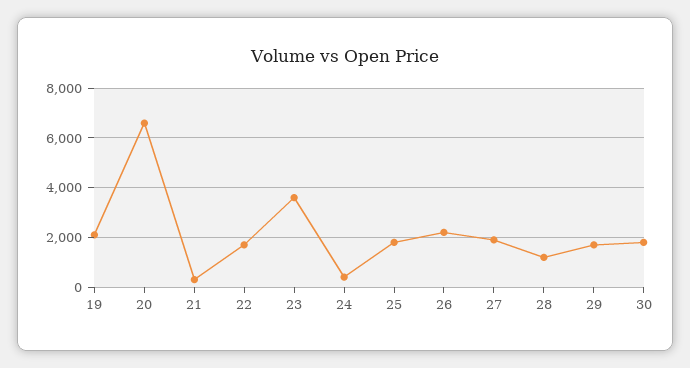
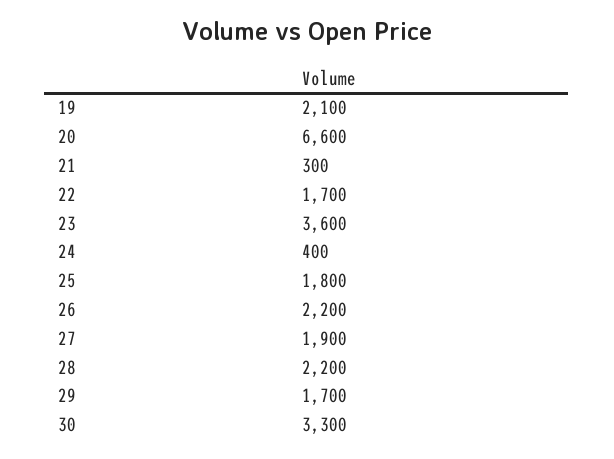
  {
    "19": 2100,
    "20": 6600,
    "21": 300,
    "22": 1700,
    "23": 3600,
    "24": 400,
    "25": 1800,
    "26": 2200,
    "27": 1900,
-   "28": 1250,
+   "28": 2200,
    "29": 1700,
-   "30": 1750
+   "30": 3300
  }

